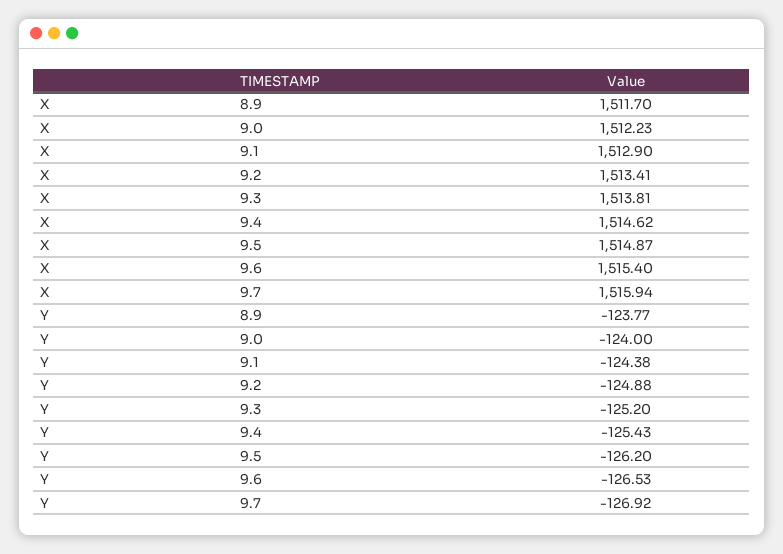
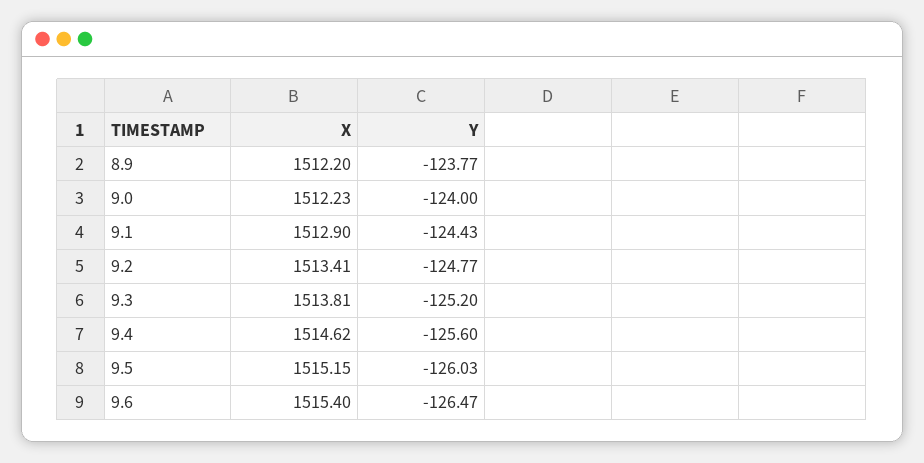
  {
    "X": {
-     "8.9": 1511.7,
+     "8.9": 1512.2,
      "9.0": 1512.23,
      "9.1": 1512.9,
      "9.2": 1513.41,
      "9.3": 1513.81,
      "9.4": 1514.62,
-     "9.5": 1514.87,
+     "9.5": 1515.15,
-     "9.6": 1515.4,
+     "9.6": 1515.4
-     "9.7": 1515.94
    },
    "Y": {
      "8.9": -123.77,
      "9.0": -124,
-     "9.1": -124.38,
+     "9.1": -124.43,
-     "9.2": -124.88,
+     "9.2": -124.77,
      "9.3": -125.2,
-     "9.4": -125.43,
+     "9.4": -125.6,
-     "9.5": -126.2,
+     "9.5": -126.03,
-     "9.6": -126.53,
+     "9.6": -126.47
-     "9.7": -126.92
    }
  }

